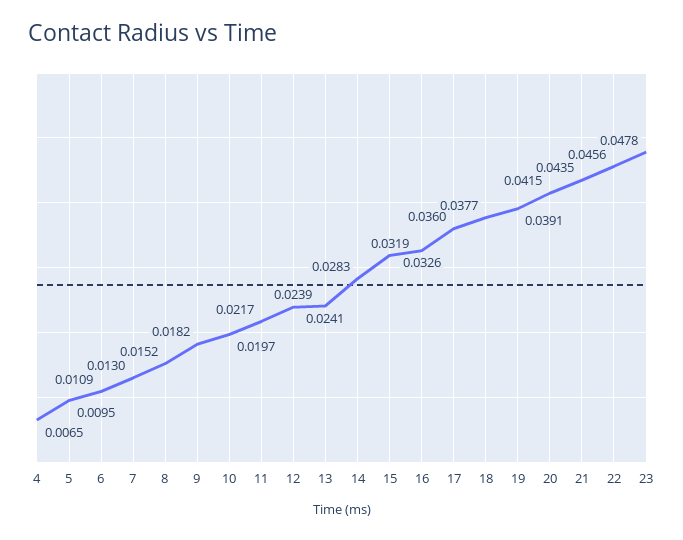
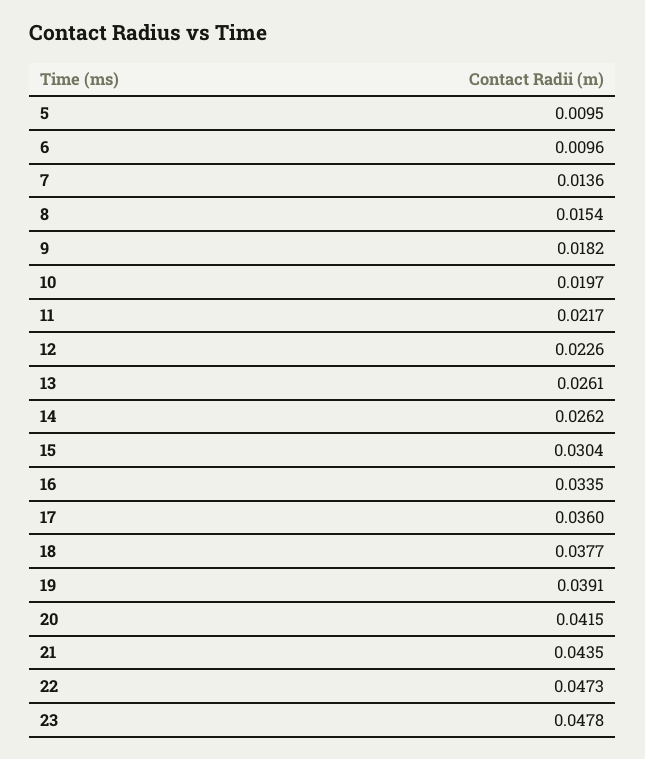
  {
-   "4": 0.0065,
    "5": 0.0095,
-   "6": 0.0109,
+   "6": 0.0096,
-   "7": 0.013,
+   "7": 0.0136,
-   "8": 0.0152,
+   "8": 0.0154,
    "9": 0.0182,
    "10": 0.0197,
    "11": 0.0217,
-   "12": 0.0239,
+   "12": 0.0226,
-   "13": 0.0241,
+   "13": 0.0261,
-   "14": 0.0283,
+   "14": 0.0262,
-   "15": 0.0319,
+   "15": 0.0304,
-   "16": 0.0326,
+   "16": 0.0335,
    "17": 0.036,
    "18": 0.0377,
    "19": 0.0391,
    "20": 0.0415,
    "21": 0.0435,
-   "22": 0.0456,
+   "22": 0.0473,
    "23": 0.0478
  }

